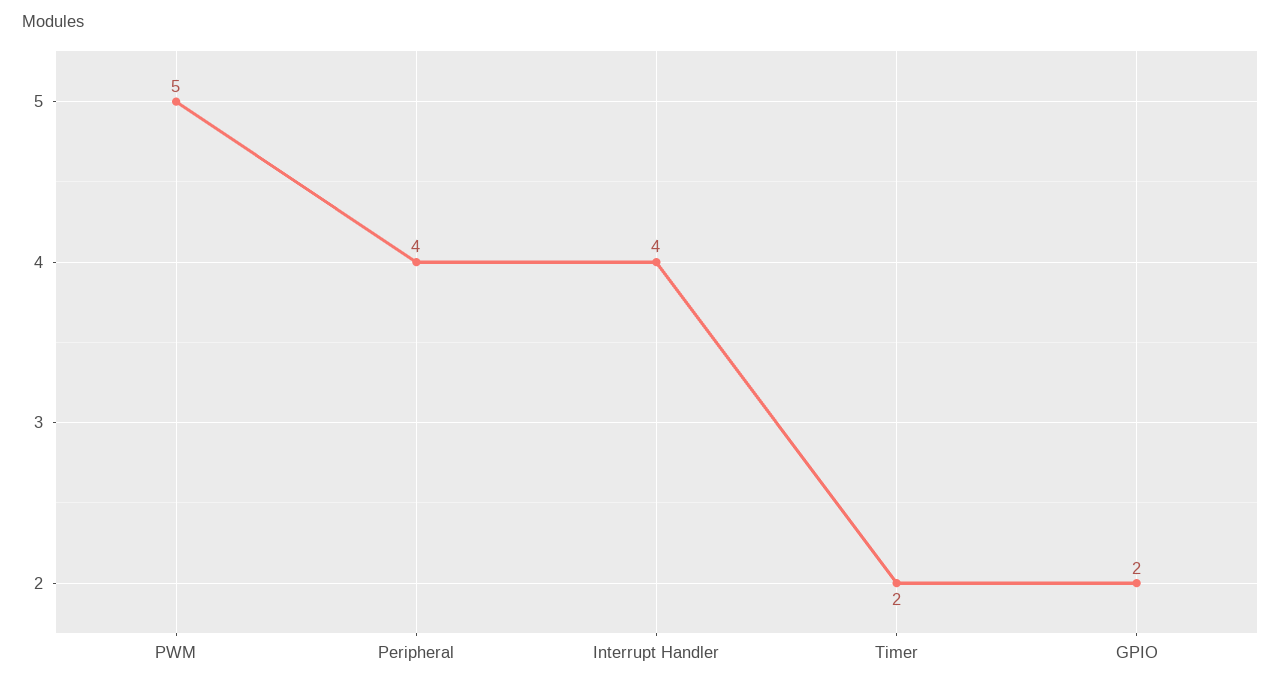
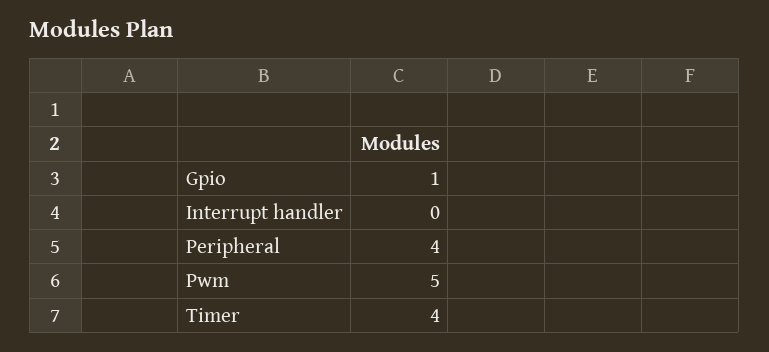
  {
    "PWM": 5,
    "Peripheral": 4,
-   "Interrupt Handler": 4,
+   "Interrupt Handler": 0,
-   "Timer": 2,
+   "Timer": 4,
-   "GPIO": 2
+   "GPIO": 1
  }

